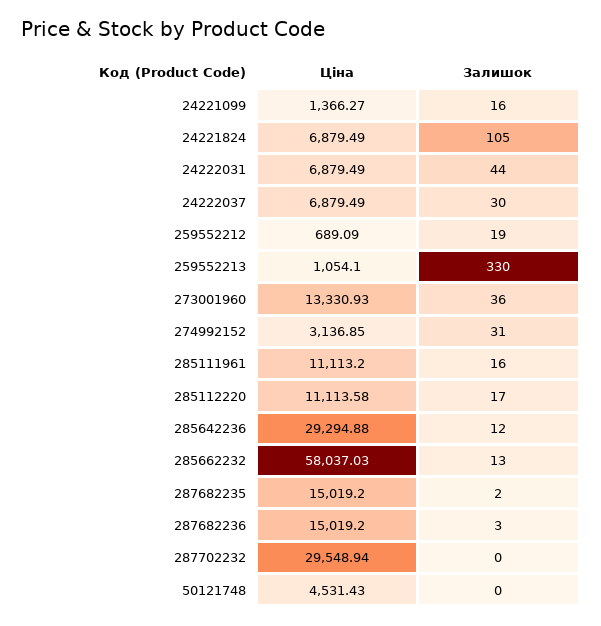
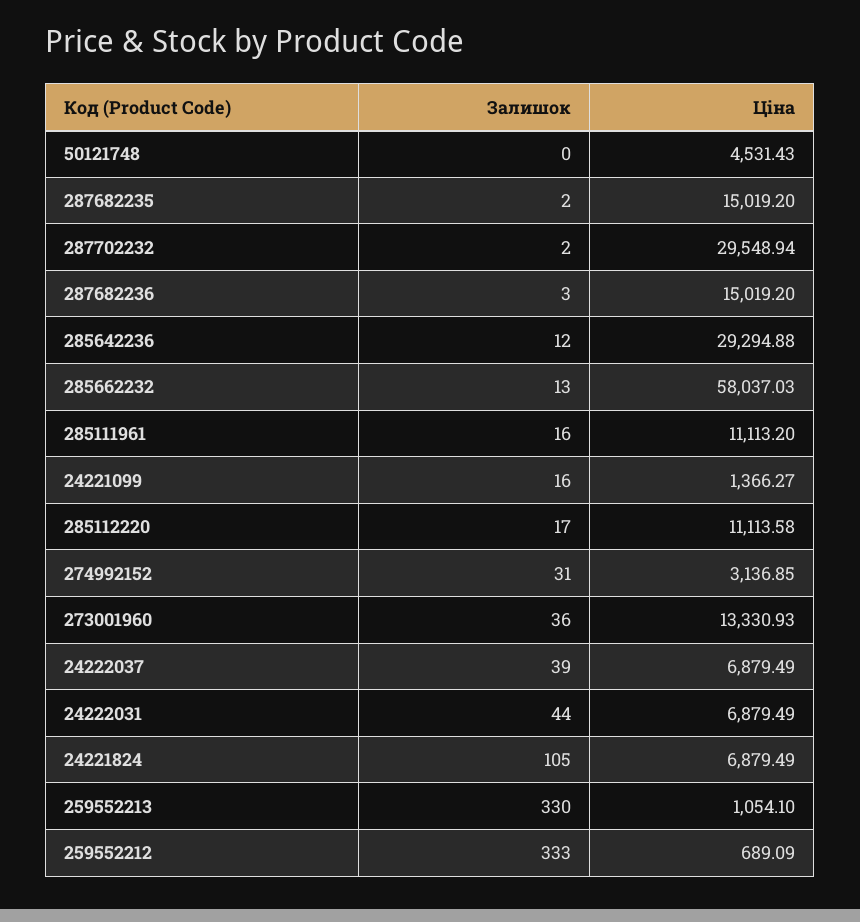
  {
    "Ціна": {
      "24221099": 1366.27,
      "24221824": 6879.49,
      "24222031": 6879.49,
      "24222037": 6879.49,
      "259552212": 689.09,
      "259552213": 1054.1,
      "273001960": 13330.93,
      "274992152": 3136.85,
      "285111961": 11113.2,
      "285112220": 11113.58,
      "285642236": 29294.88,
      "285662232": 58037.03,
      "287682235": 15019.2,
      "287682236": 15019.2,
      "287702232": 29548.94,
      "50121748": 4531.43
    },
    "Залишок": {
      "24221099": 16,
      "24221824": 105,
      "24222031": 44,
-     "24222037": 30,
+     "24222037": 39,
-     "259552212": 19,
+     "259552212": 333,
      "259552213": 330,
      "273001960": 36,
      "274992152": 31,
      "285111961": 16,
      "285112220": 17,
      "285642236": 12,
      "285662232": 13,
      "287682235": 2,
      "287682236": 3,
-     "287702232": 0,
+     "287702232": 2,
      "50121748": 0
    }
  }

